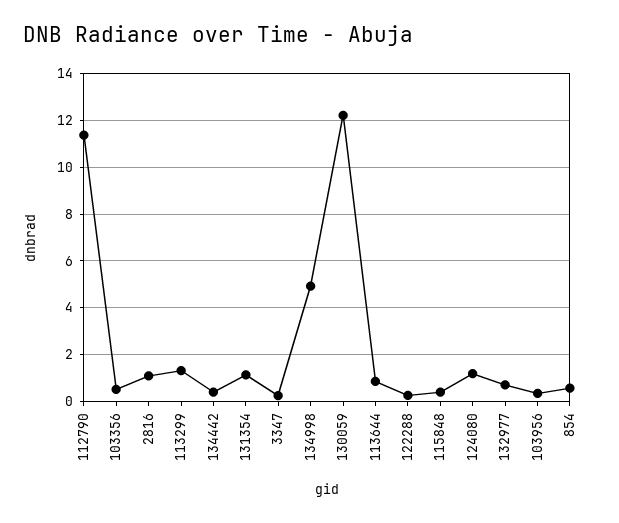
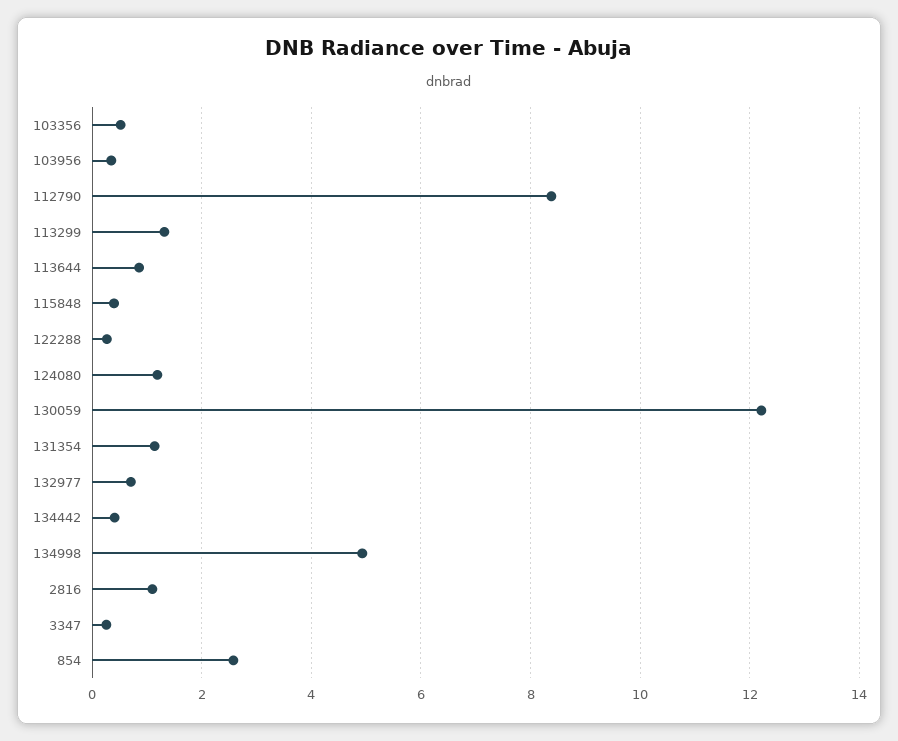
  {
-   "112790": 11.5,
+   "112790": 8.4,
    "103356": 0.6,
    "2816": 1.2,
    "113299": 1.4,
    "134442": 0.4,
    "131354": 1.2,
    "3347": 0.2,
    "134998": 5,
    "130059": 12.2,
    "113644": 0.8,
    "122288": 0.2,
    "115848": 0.4,
    "124080": 1.2,
    "132977": 0.8,
    "103956": 0.4,
-   "854": 0.5
+   "854": 2.6
  }

